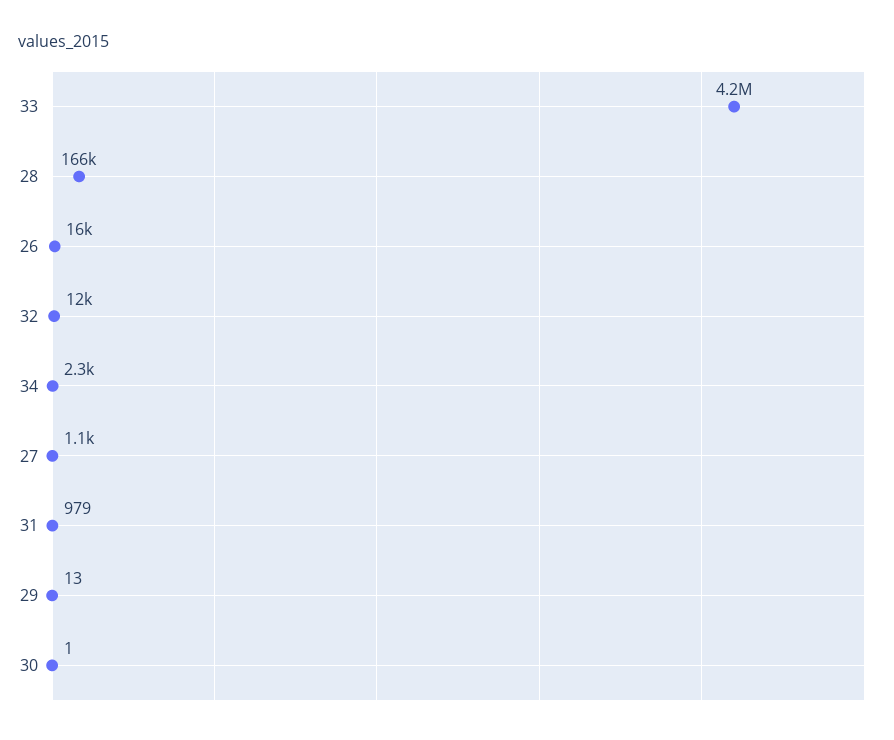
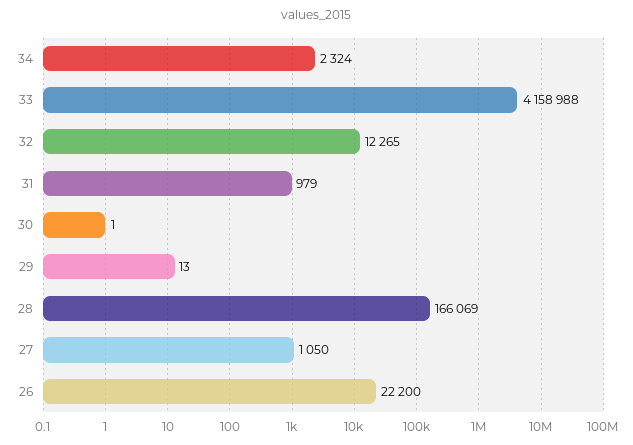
  {
    "33": 4158988,
    "28": 166069,
-   "26": 16000,
+   "26": 22200,
    "32": 12265,
    "34": 2324,
    "27": 1050,
    "31": 979,
    "29": 13,
    "30": 1
  }

